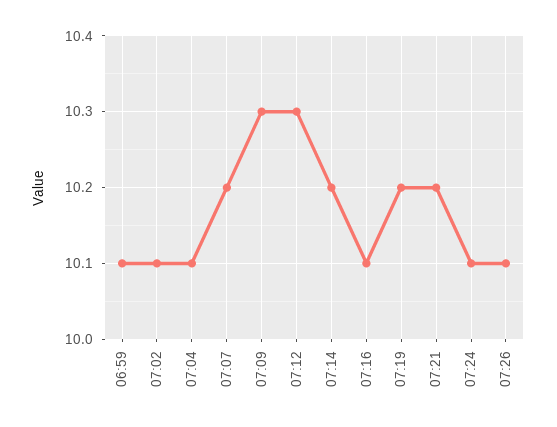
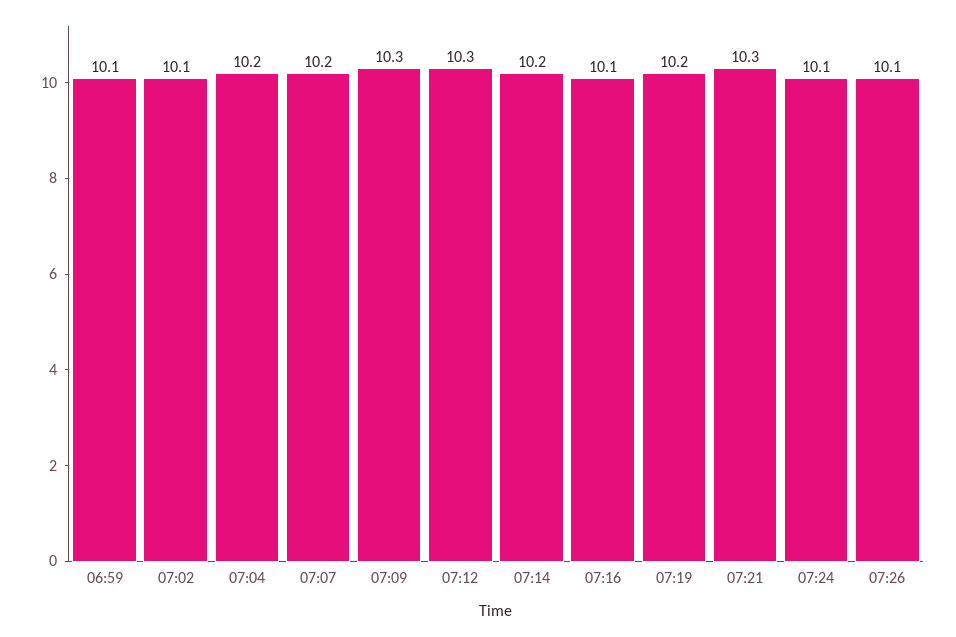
  {
    "06:59": 10.1,
    "07:02": 10.1,
-   "07:04": 10.1,
+   "07:04": 10.2,
    "07:07": 10.2,
    "07:09": 10.3,
    "07:12": 10.3,
    "07:14": 10.2,
    "07:16": 10.1,
    "07:19": 10.2,
-   "07:21": 10.2,
+   "07:21": 10.3,
    "07:24": 10.1,
    "07:26": 10.1
  }

